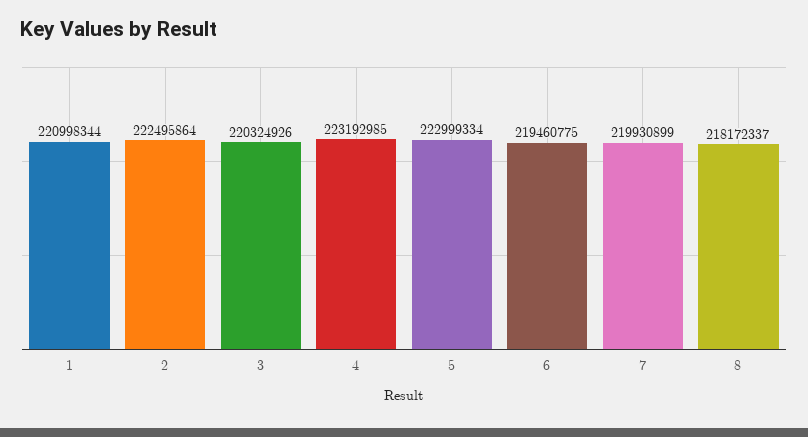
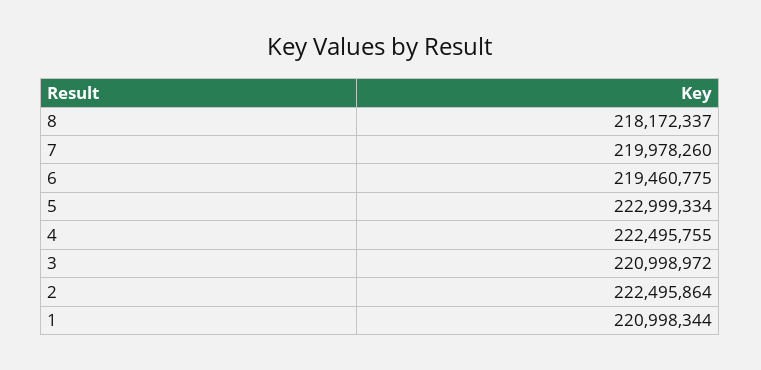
  {
    "1": 220998344,
    "2": 222495864,
-   "3": 220324926,
+   "3": 220998972,
-   "4": 223192985,
+   "4": 222495755,
    "5": 222999334,
    "6": 219460775,
-   "7": 219930899,
+   "7": 219978260,
    "8": 218172337
  }

